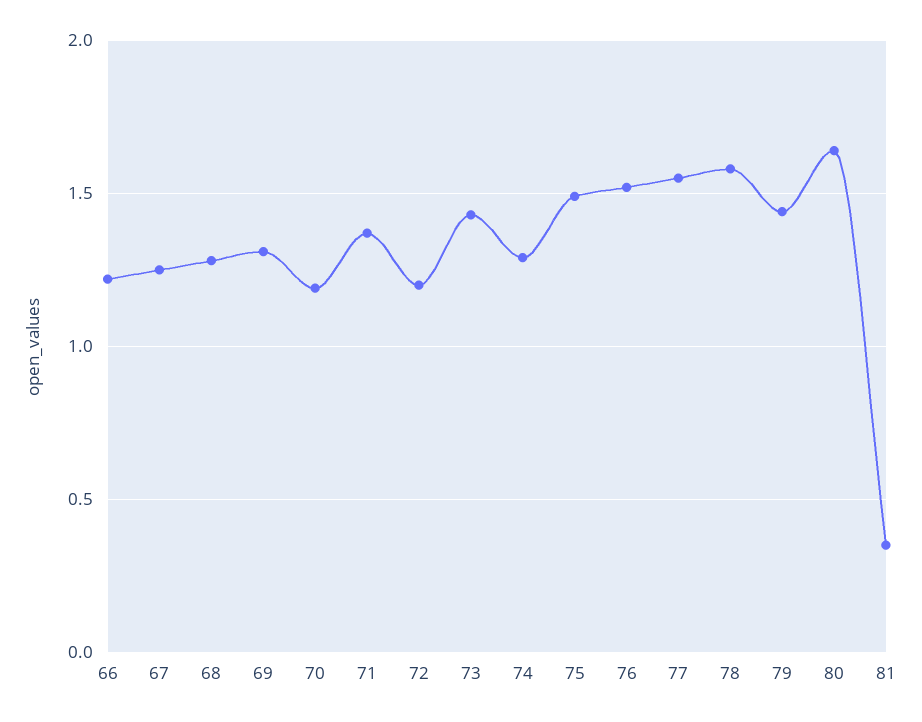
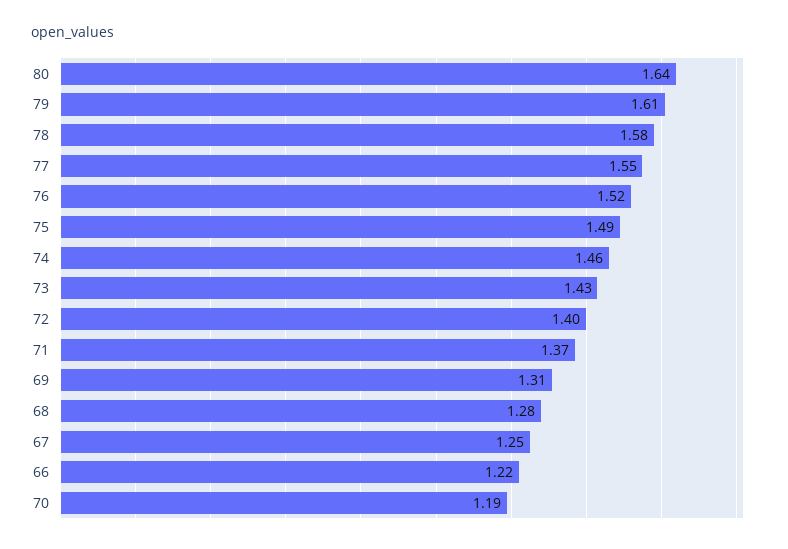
  {
    "66": 1.22,
    "67": 1.25,
    "68": 1.28,
    "69": 1.31,
    "70": 1.19,
    "71": 1.37,
-   "72": 1.2,
+   "72": 1.4,
    "73": 1.43,
-   "74": 1.3,
+   "74": 1.46,
    "75": 1.49,
    "76": 1.52,
    "77": 1.55,
    "78": 1.58,
-   "79": 1.45,
+   "79": 1.61,
-   "80": 1.64,
+   "80": 1.64
-   "81": 0.35
  }

